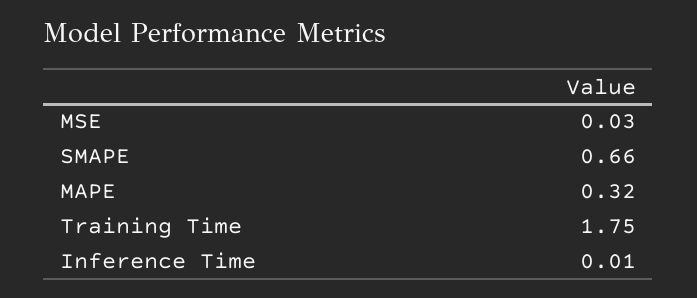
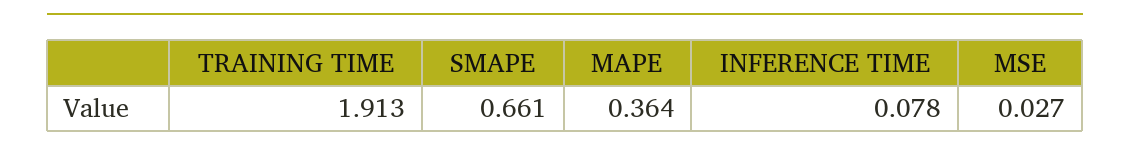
  {
    "MSE": 0.027,
    "SMAPE": 0.661,
-   "MAPE": 0.32,
+   "MAPE": 0.364,
-   "Training Time": 1.75,
+   "Training Time": 1.913,
-   "Inference Time": 0.01
+   "Inference Time": 0.078
  }

